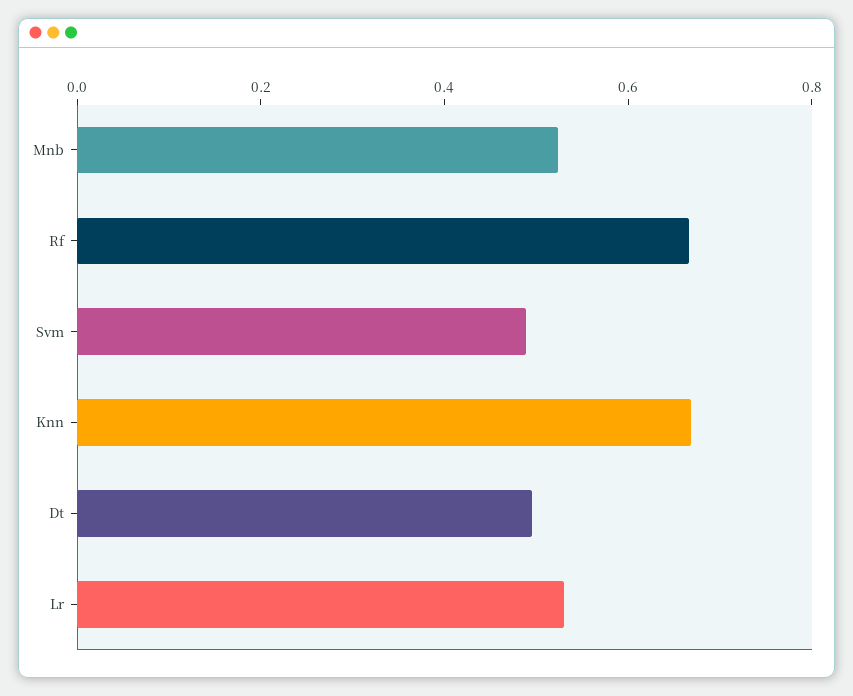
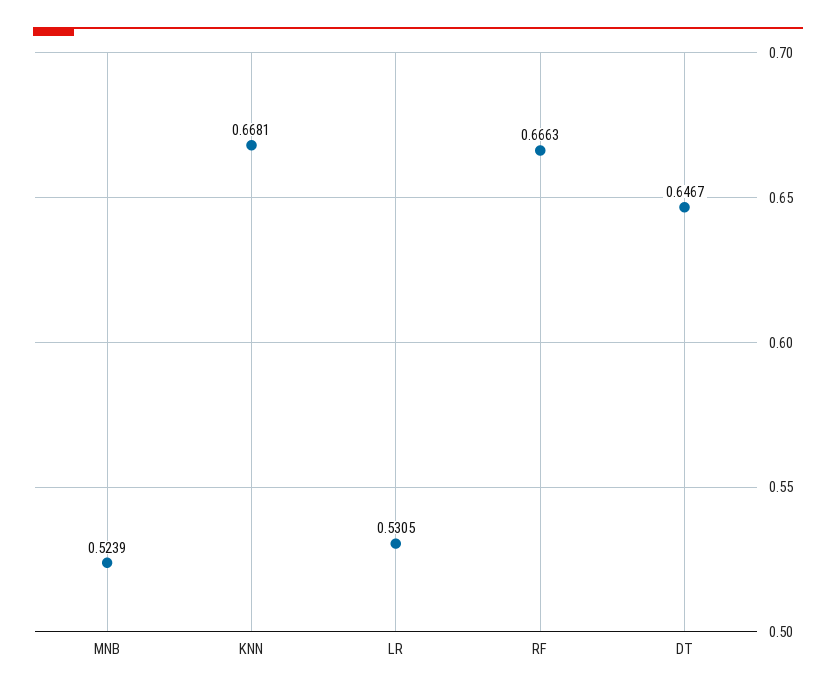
  {
    "Mnb": 0.5239,
    "Rf": 0.6663,
-   "Svm": 0.5,
    "Knn": 0.6681,
-   "Dt": 0.5,
+   "Dt": 0.6467,
    "Lr": 0.5305
  }

